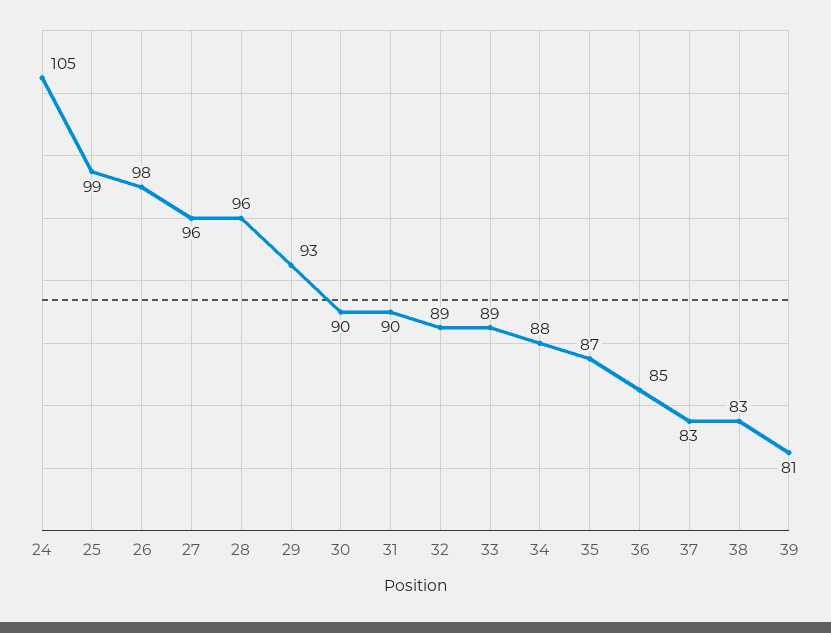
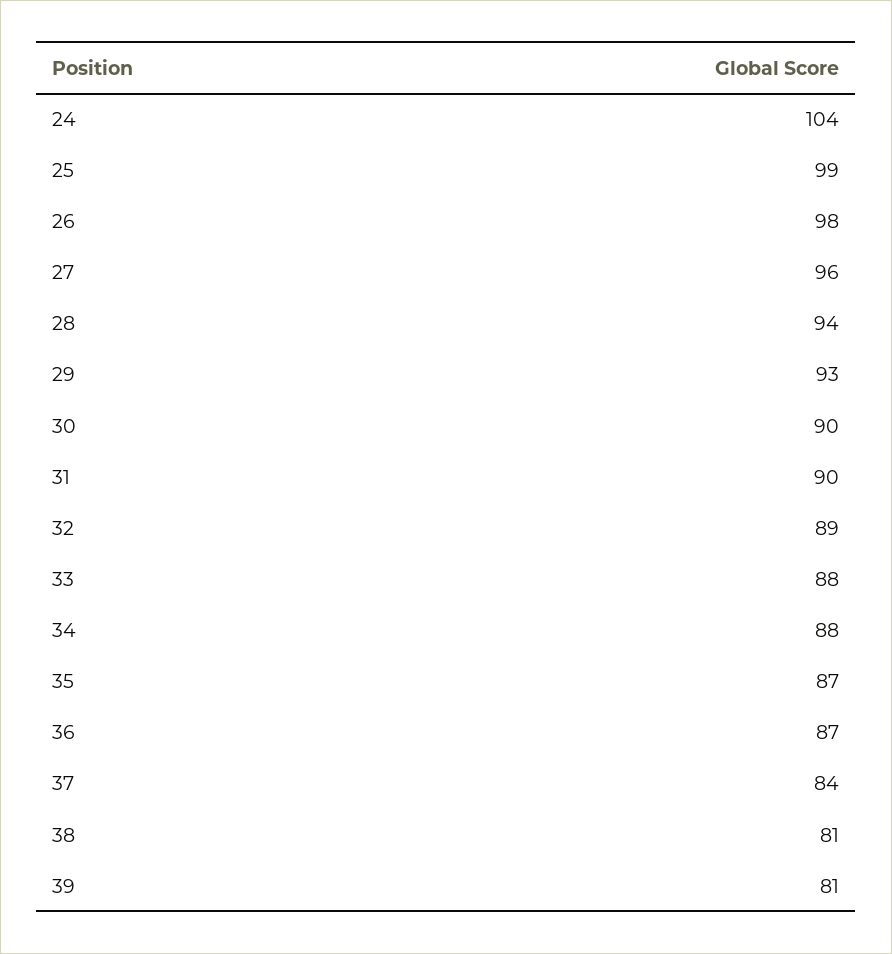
  {
-   "24": 105,
+   "24": 104,
    "25": 99,
    "26": 98,
    "27": 96,
-   "28": 96,
+   "28": 94,
    "29": 93,
    "30": 90,
    "31": 90,
    "32": 89,
-   "33": 89,
+   "33": 88,
    "34": 88,
    "35": 87,
-   "36": 85,
+   "36": 87,
-   "37": 83,
+   "37": 84,
-   "38": 83,
+   "38": 81,
    "39": 81
  }

